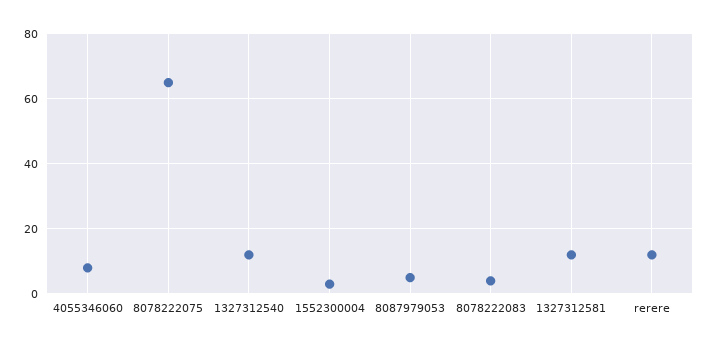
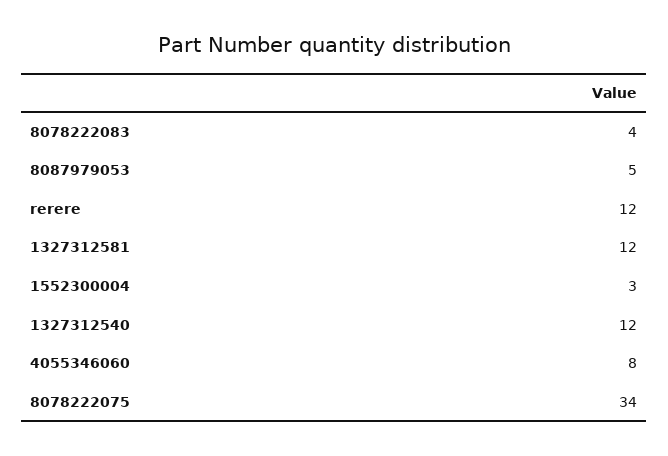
  {
    "4055346060": 8,
-   "8078222075": 65,
+   "8078222075": 34,
    "1327312540": 12,
    "1552300004": 3,
    "8087979053": 5,
    "8078222083": 4,
    "1327312581": 12,
    "rerere": 12
  }

